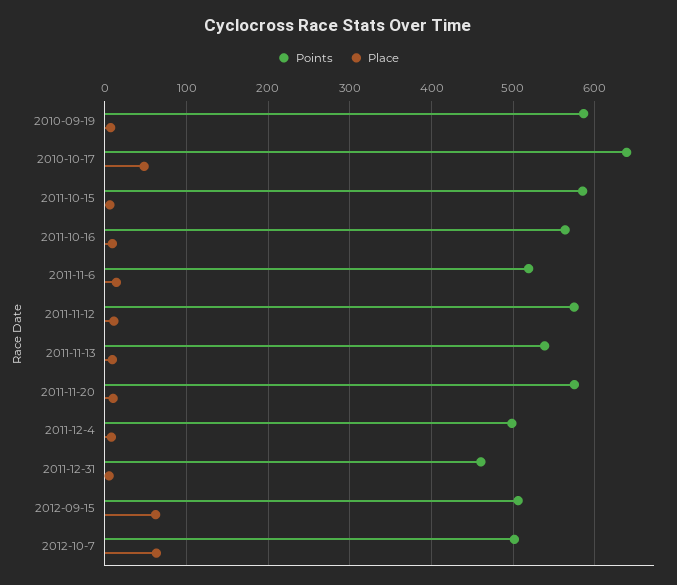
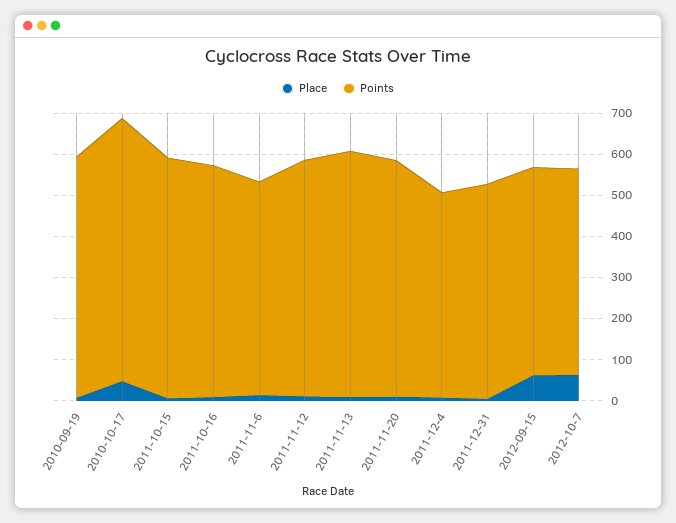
  {
    "Points": {
      "2010-09-19": 590,
      "2010-10-17": 640,
      "2011-10-15": 580,
      "2011-10-16": 560,
      "2011-11-6": 520,
      "2011-11-12": 570,
-     "2011-11-13": 540,
+     "2011-11-13": 600,
      "2011-11-20": 570,
      "2011-12-4": 500,
-     "2011-12-31": 460,
+     "2011-12-31": 520,
      "2012-09-15": 510,
      "2012-10-7": 500
    },
    "Place": {
      "2010-09-19": 10,
      "2010-10-17": 50,
      "2011-10-15": 10,
      "2011-10-16": 10,
      "2011-11-6": 10,
      "2011-11-12": 10,
      "2011-11-13": 10,
      "2011-11-20": 10,
      "2011-12-4": 10,
      "2011-12-31": 10,
      "2012-09-15": 60,
      "2012-10-7": 60
    }
  }

